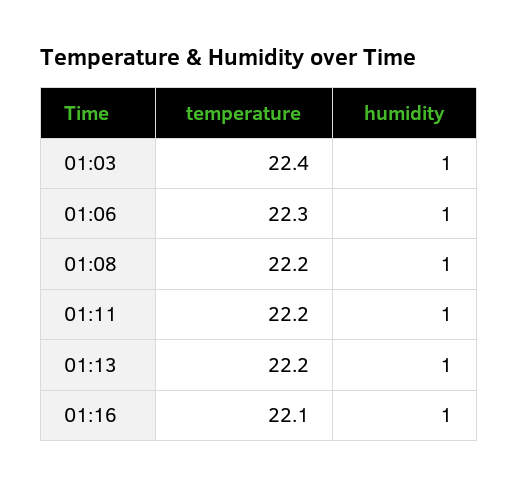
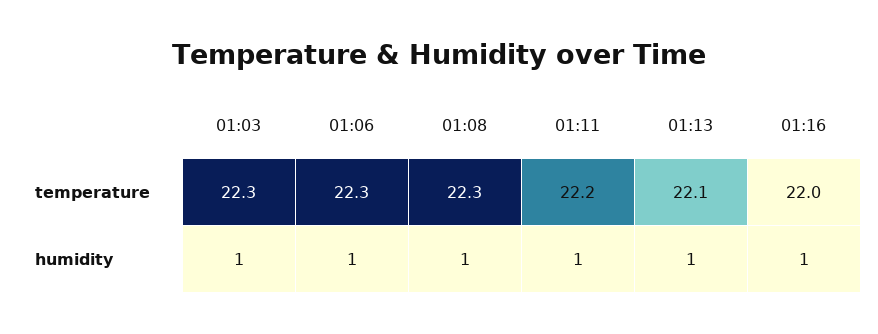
  {
    "temperature": {
-     "01:03": 22.4,
+     "01:03": 22.3,
      "01:06": 22.3,
-     "01:08": 22.2,
+     "01:08": 22.3,
      "01:11": 22.2,
-     "01:13": 22.2,
+     "01:13": 22.1,
-     "01:16": 22.1
+     "01:16": 22
    },
    "humidity": {
      "01:03": 1,
      "01:06": 1,
      "01:08": 1,
      "01:11": 1,
      "01:13": 1,
      "01:16": 1
    }
  }

